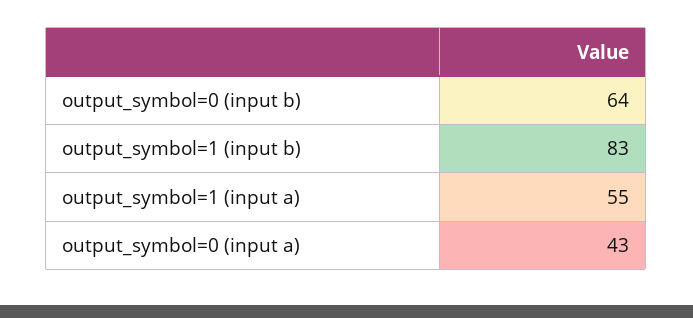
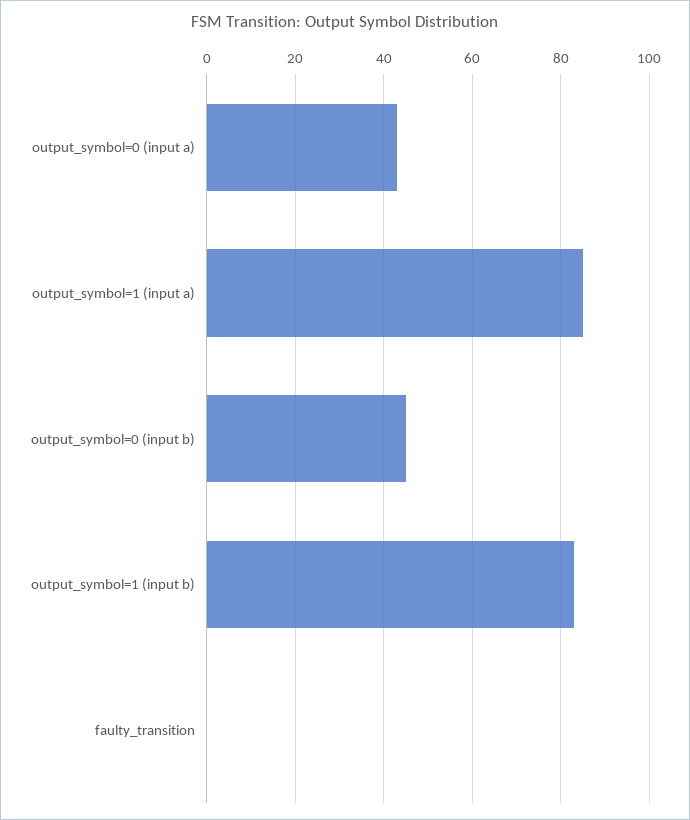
  {
-   "output_symbol=0 (input b)": 64,
+   "output_symbol=0 (input b)": 45,
    "output_symbol=1 (input b)": 83,
-   "output_symbol=1 (input a)": 55,
+   "output_symbol=1 (input a)": 85,
-   "output_symbol=0 (input a)": 43
+   "output_symbol=0 (input a)": 43,
+   "faulty_transition": 0
  }

